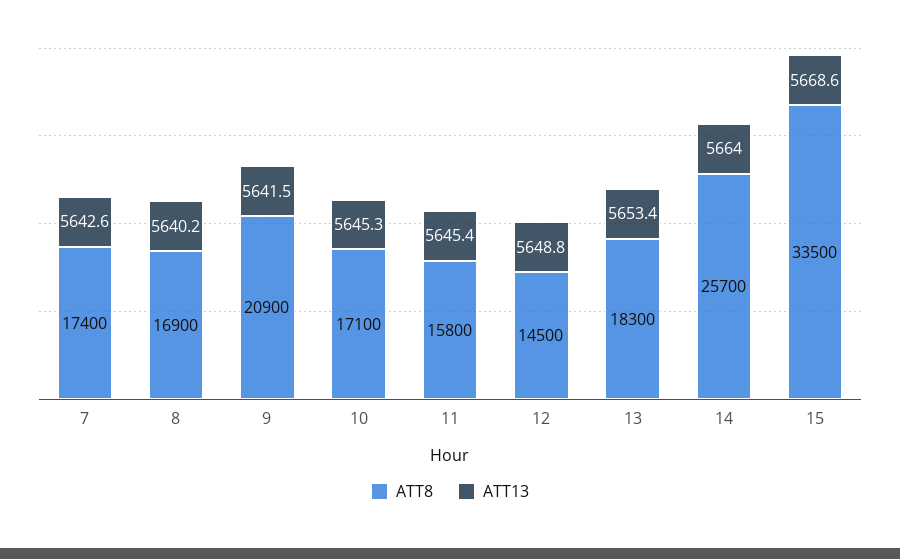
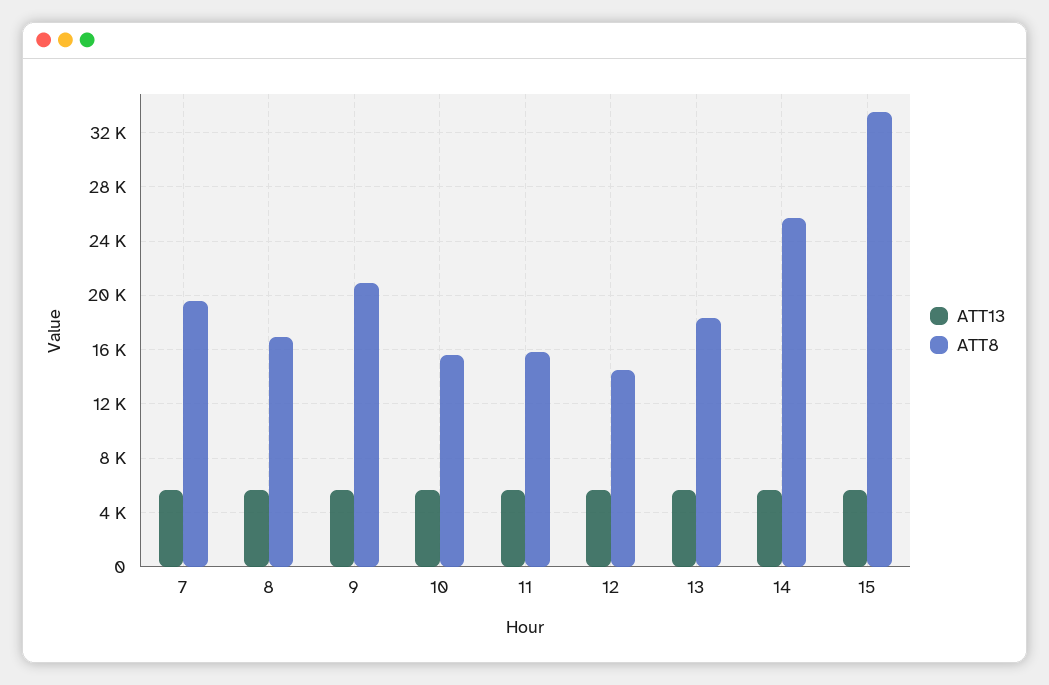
  {
    "ATT8": {
-     "7": 17400,
+     "7": 19500,
      "8": 16900,
      "9": 20900,
-     "10": 17100,
+     "10": 15500,
      "11": 15800,
      "12": 14500,
      "13": 18300,
      "14": 25700,
      "15": 33500
    },
    "ATT13": {
      "7": 5642.6,
      "8": 5640.2,
      "9": 5641.5,
      "10": 5645.3,
      "11": 5645.4,
      "12": 5648.8,
      "13": 5653.4,
      "14": 5664,
      "15": 5668.6
    }
  }

